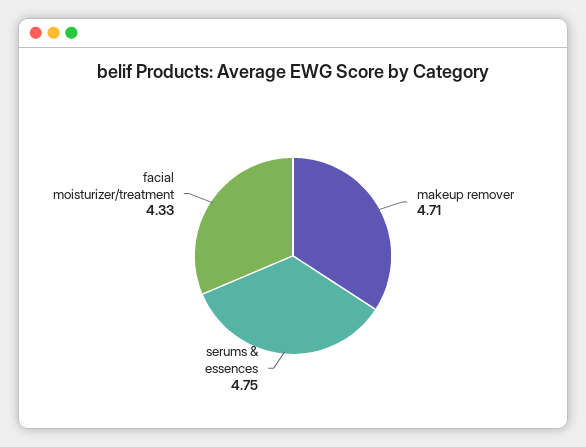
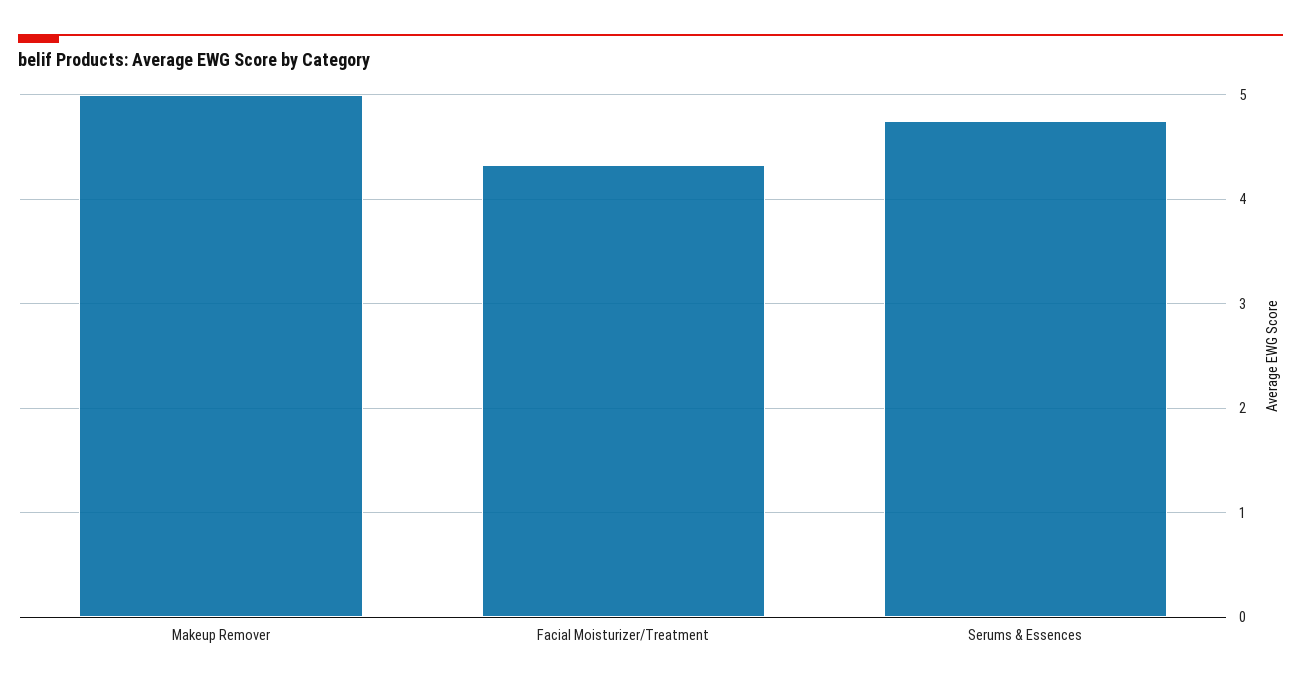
  {
-   "makeup remover": 4.71,
+   "makeup remover": 5,
    "serums & essences": 4.75,
    "facial moisturizer/treatment": 4.33
  }

